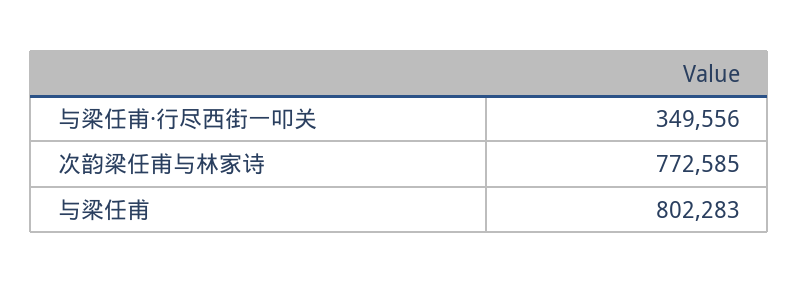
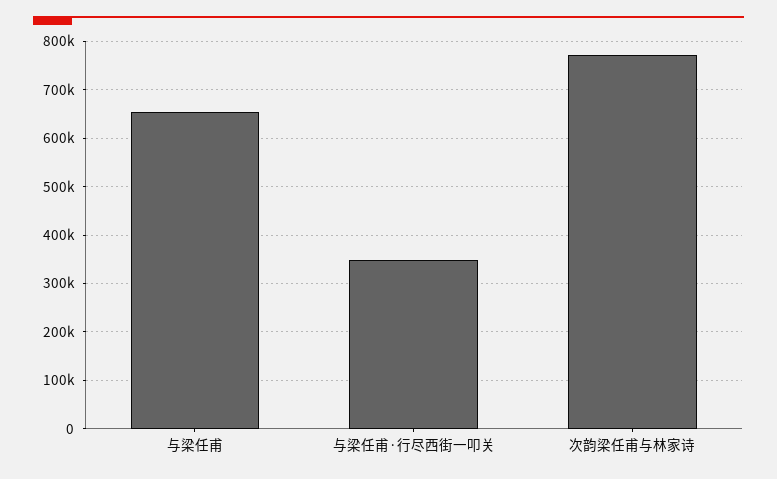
  {
    "与梁任甫·行尽西街一叩关": 349556,
    "次韵梁任甫与林家诗": 772585,
-   "与梁任甫": 802283
+   "与梁任甫": 660000
  }

